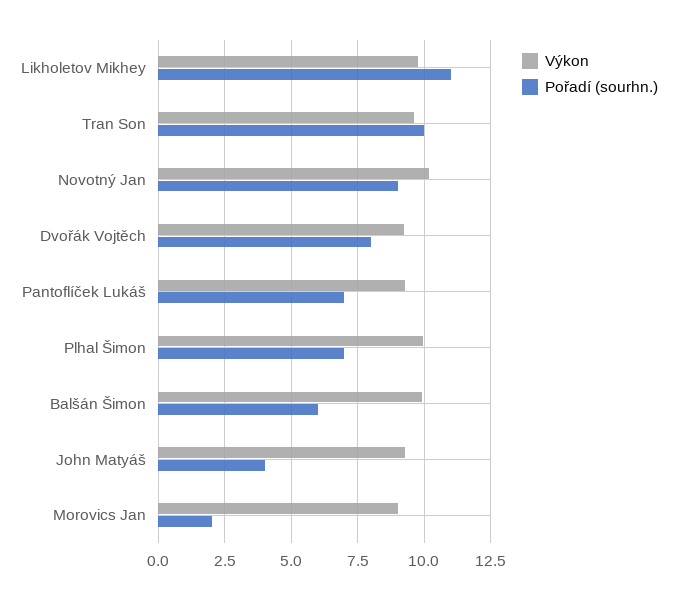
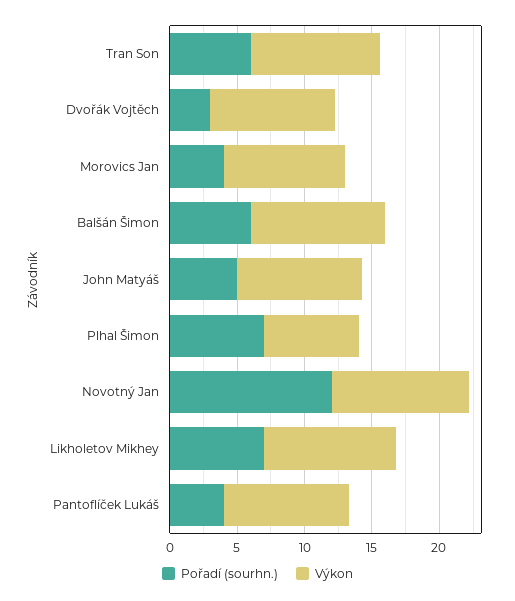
  {
    "Výkon": {
      "Likholetov Mikhey": 9.75,
      "Tran Son": 9.75,
      "Novotný Jan": 10.25,
      "Dvořák Vojtěch": 9.25,
      "Pantoflíček Lukáš": 9.25,
-     "Plhal Šimon": 10,
+     "Plhal Šimon": 7,
      "Balšán Šimon": 10,
      "John Matyáš": 9.25,
      "Morovics Jan": 9
    },
    "Pořadí (sourhn.)": {
-     "Likholetov Mikhey": 11,
+     "Likholetov Mikhey": 7,
-     "Tran Son": 10,
+     "Tran Son": 6,
-     "Novotný Jan": 9,
+     "Novotný Jan": 12,
-     "Dvořák Vojtěch": 8,
+     "Dvořák Vojtěch": 3,
-     "Pantoflíček Lukáš": 7,
+     "Pantoflíček Lukáš": 4,
      "Plhal Šimon": 7,
      "Balšán Šimon": 6,
-     "John Matyáš": 4,
+     "John Matyáš": 5,
-     "Morovics Jan": 2
+     "Morovics Jan": 4
    }
  }

